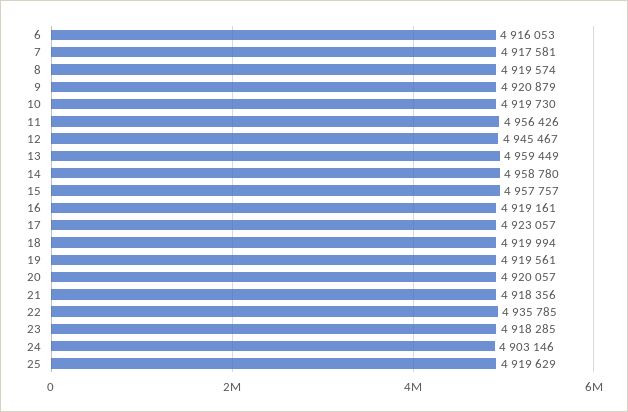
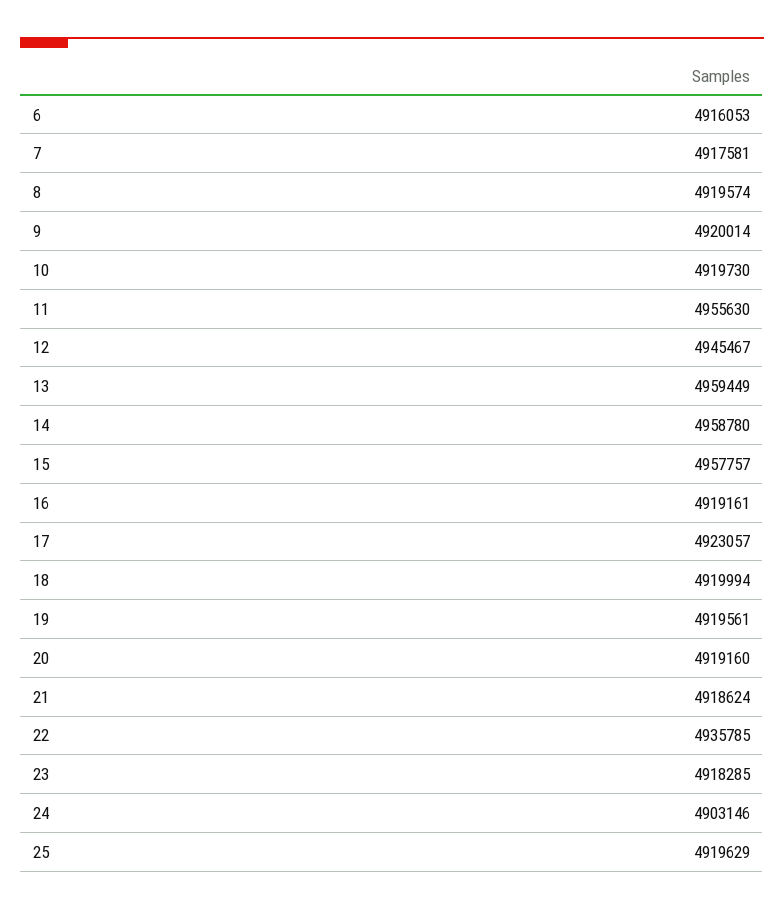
  {
    "6": 4916053,
    "7": 4917581,
    "8": 4919574,
-   "9": 4920879,
+   "9": 4920014,
    "10": 4919730,
-   "11": 4956426,
+   "11": 4955630,
    "12": 4945467,
    "13": 4959449,
    "14": 4958780,
    "15": 4957757,
    "16": 4919161,
    "17": 4923057,
    "18": 4919994,
    "19": 4919561,
-   "20": 4920057,
+   "20": 4919160,
-   "21": 4918356,
+   "21": 4918624,
    "22": 4935785,
    "23": 4918285,
    "24": 4903146,
    "25": 4919629
  }

